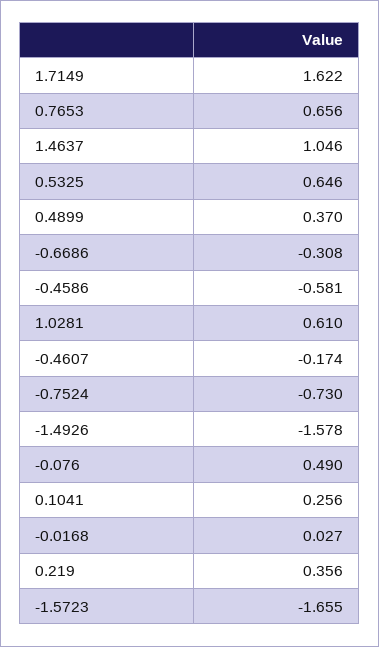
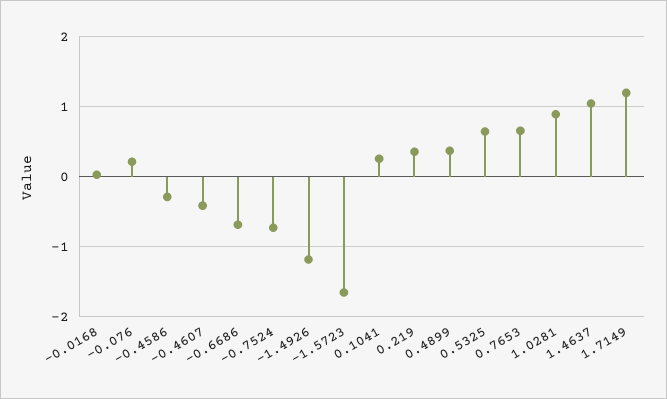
  {
-   "1.7149": 1.622,
+   "1.7149": 1.2,
    "0.7653": 0.656,
    "1.4637": 1.046,
    "0.5325": 0.646,
    "0.4899": 0.37,
-   "-0.6686": -0.308,
+   "-0.6686": -0.7,
-   "-0.4586": -0.581,
+   "-0.4586": -0.3,
-   "1.0281": 0.61,
+   "1.0281": 0.9,
-   "-0.4607": -0.174,
+   "-0.4607": -0.4,
    "-0.7524": -0.73,
-   "-1.4926": -1.578,
+   "-1.4926": -1.2,
-   "-0.076": 0.49,
+   "-0.076": 0.2,
    "0.1041": 0.256,
    "-0.0168": 0.027,
    "0.219": 0.356,
    "-1.5723": -1.655
  }

